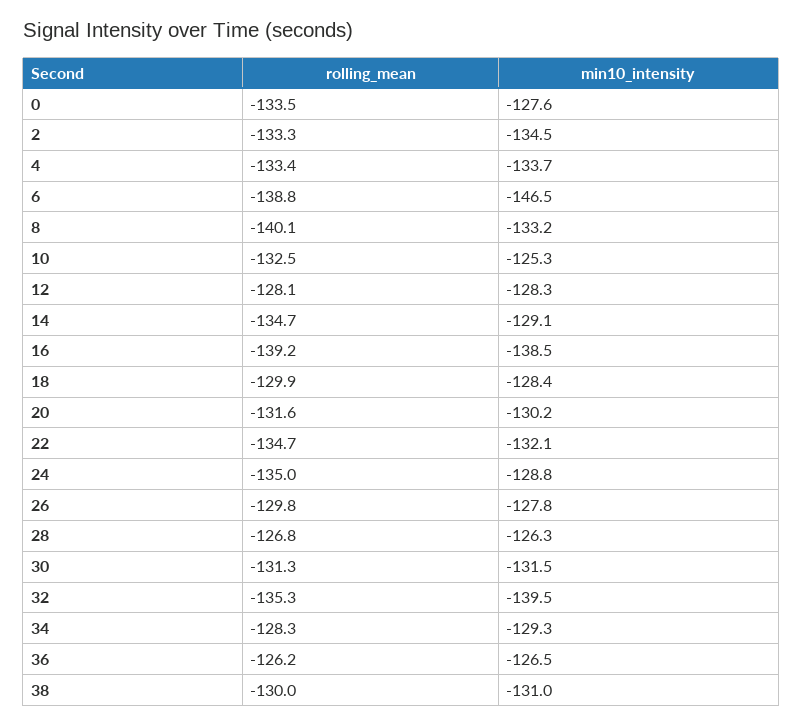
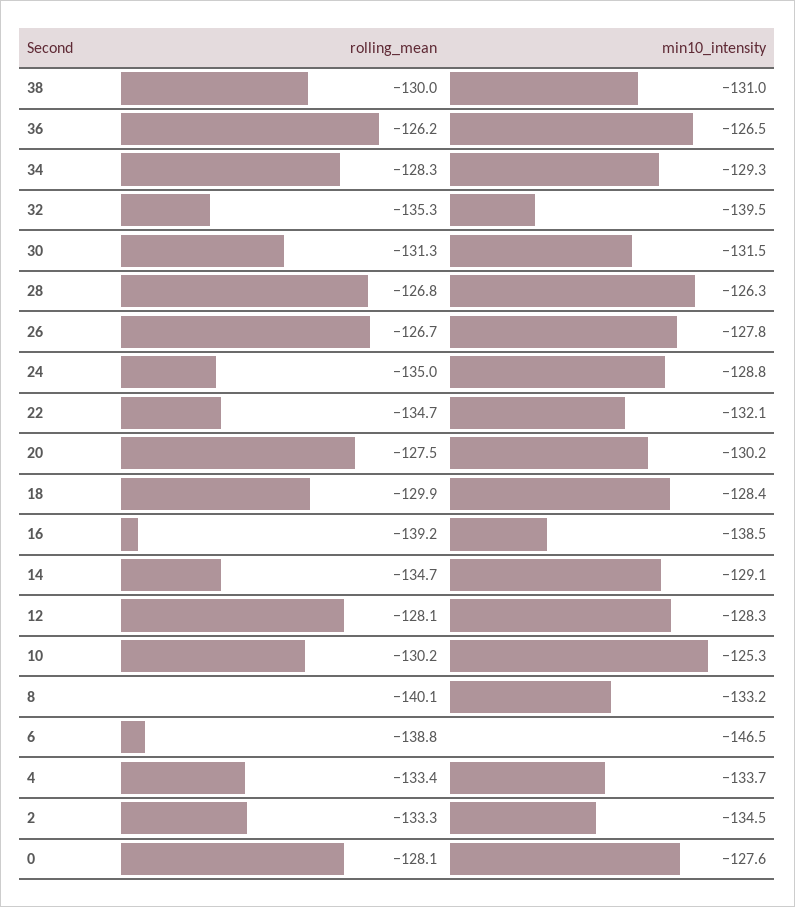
  {
    "rolling_mean": {
-     "0": -133.5,
+     "0": -128.1,
      "2": -133.3,
      "4": -133.4,
      "6": -138.8,
      "8": -140.1,
-     "10": -132.5,
+     "10": -130.2,
      "12": -128.1,
      "14": -134.7,
      "16": -139.2,
      "18": -129.9,
-     "20": -131.6,
+     "20": -127.5,
      "22": -134.7,
      "24": -135,
-     "26": -129.8,
+     "26": -126.7,
      "28": -126.8,
      "30": -131.3,
      "32": -135.3,
      "34": -128.3,
      "36": -126.2,
      "38": -130
    },
    "min10_intensity": {
      "0": -127.6,
      "2": -134.5,
      "4": -133.7,
      "6": -146.5,
      "8": -133.2,
      "10": -125.3,
      "12": -128.3,
      "14": -129.1,
      "16": -138.5,
      "18": -128.4,
      "20": -130.2,
      "22": -132.1,
      "24": -128.8,
      "26": -127.8,
      "28": -126.3,
      "30": -131.5,
      "32": -139.5,
      "34": -129.3,
      "36": -126.5,
      "38": -131
    }
  }

